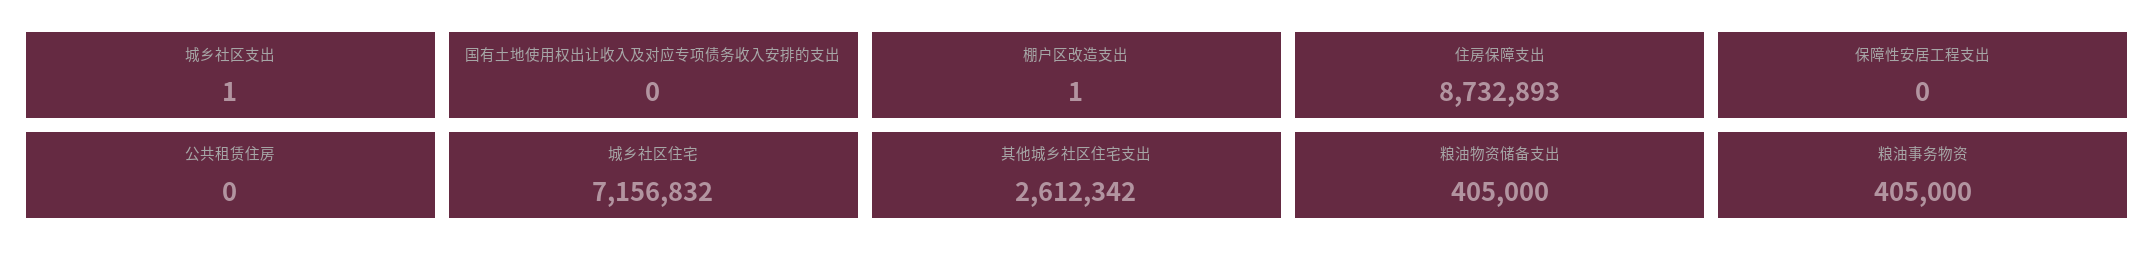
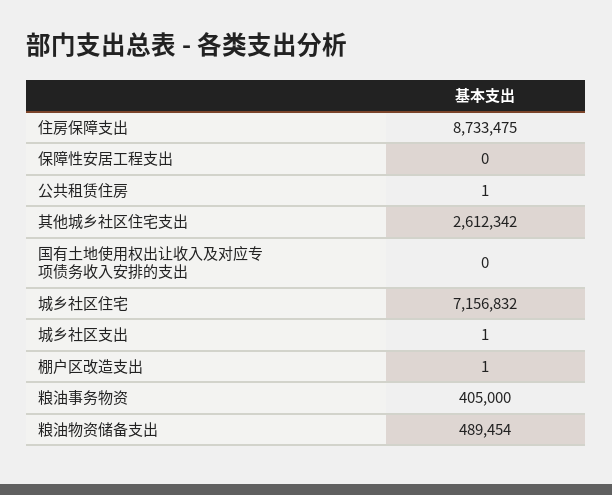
  {
    "城乡社区支出": 1,
    "国有土地使用权出让收入及对应专项债务收入安排的支出": 0,
    "棚户区改造支出": 1,
-   "住房保障支出": 8732893,
+   "住房保障支出": 8733475,
    "保障性安居工程支出": 0,
-   "公共租赁住房": 0,
+   "公共租赁住房": 1,
    "城乡社区住宅": 7156832,
    "其他城乡社区住宅支出": 2612342,
-   "粮油物资储备支出": 405000,
+   "粮油物资储备支出": 489454,
    "粮油事务物资": 405000
  }

